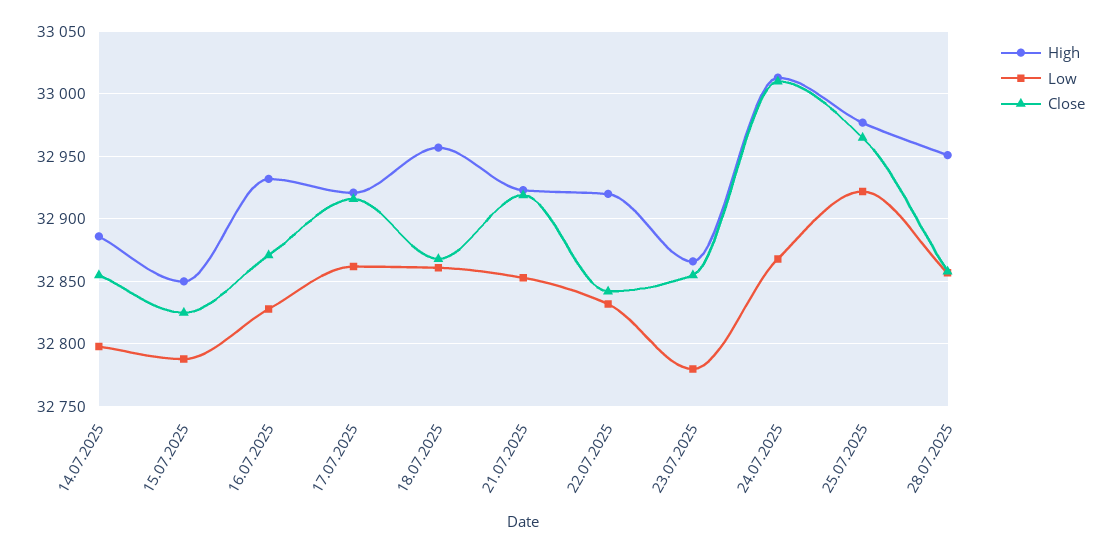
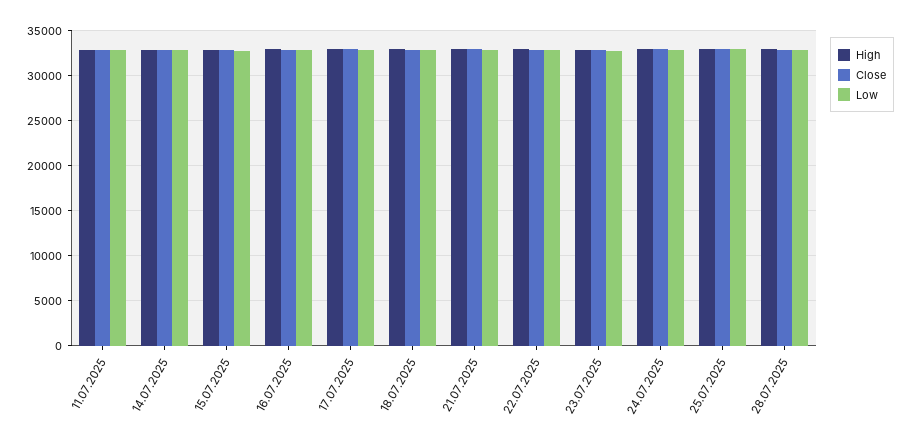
  {
    "High": {
      "14.07.2025": 32885,
      "15.07.2025": 32850,
      "16.07.2025": 32930,
      "17.07.2025": 32920,
      "18.07.2025": 32955,
      "21.07.2025": 32925,
      "22.07.2025": 32920,
      "23.07.2025": 32865,
      "24.07.2025": 33015,
      "25.07.2025": 32975,
-     "28.07.2025": 32950
+     "28.07.2025": 32950,
+     "11.07.2025": 33000
    },
    "Low": {
      "14.07.2025": 32800,
      "15.07.2025": 32790,
      "16.07.2025": 32830,
      "17.07.2025": 32860,
      "18.07.2025": 32860,
      "21.07.2025": 32855,
      "22.07.2025": 32830,
      "23.07.2025": 32780,
      "24.07.2025": 32870,
      "25.07.2025": 32920,
-     "28.07.2025": 32855
+     "28.07.2025": 32855,
+     "11.07.2025": 33000
    },
    "Close": {
      "14.07.2025": 32855,
      "15.07.2025": 32825,
      "16.07.2025": 32870,
      "17.07.2025": 32915,
      "18.07.2025": 32870,
      "21.07.2025": 32920,
      "22.07.2025": 32840,
      "23.07.2025": 32855,
      "24.07.2025": 33010,
      "25.07.2025": 32965,
-     "28.07.2025": 32860
+     "28.07.2025": 32860,
+     "11.07.2025": 33000
    }
  }

